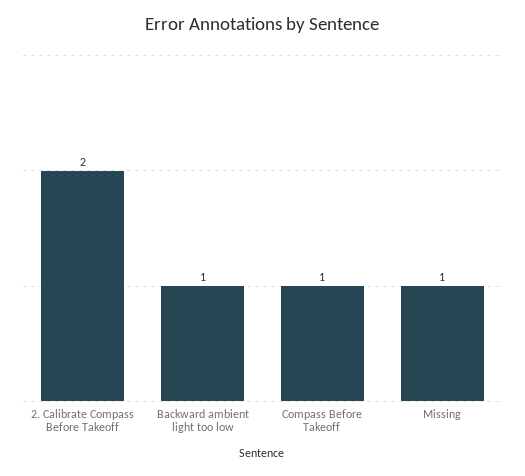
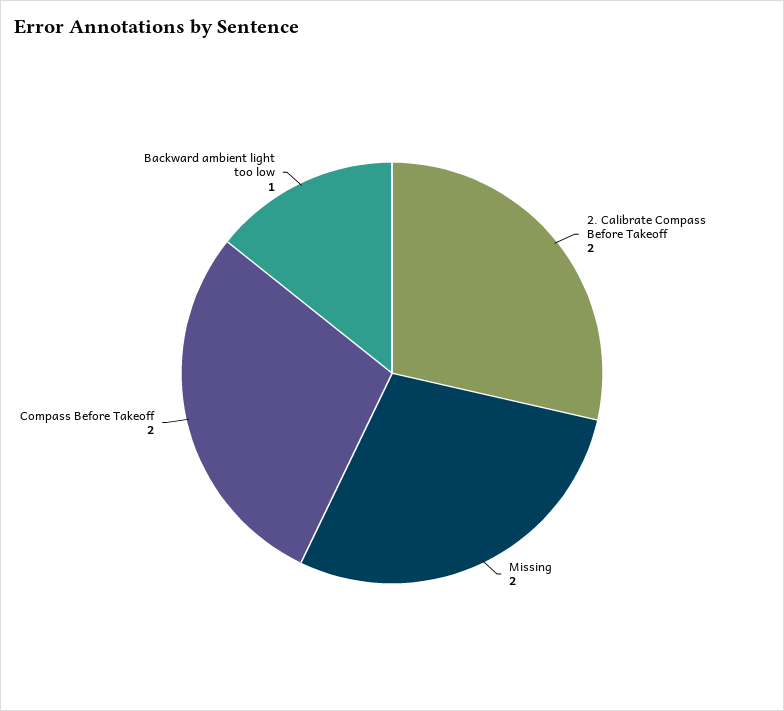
  {
    "2. Calibrate Compass Before Takeoff": 2,
    "Backward ambient light too low": 1,
-   "Compass Before Takeoff": 1,
+   "Compass Before Takeoff": 2,
-   "Missing": 1
+   "Missing": 2
  }

